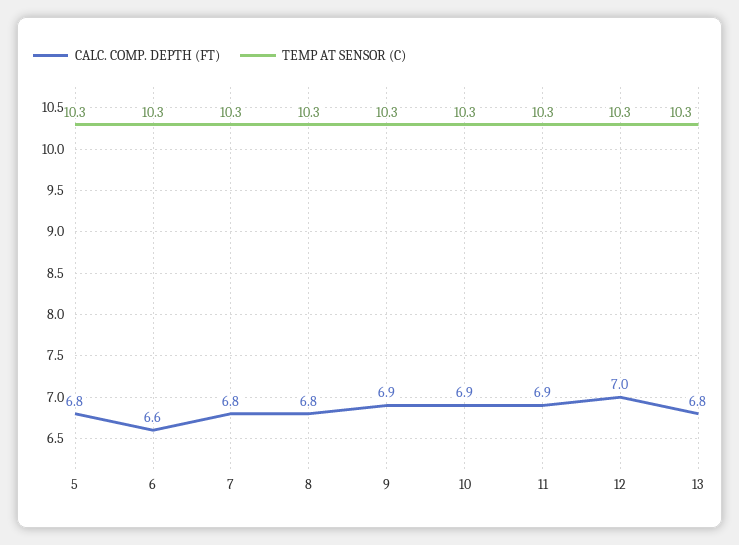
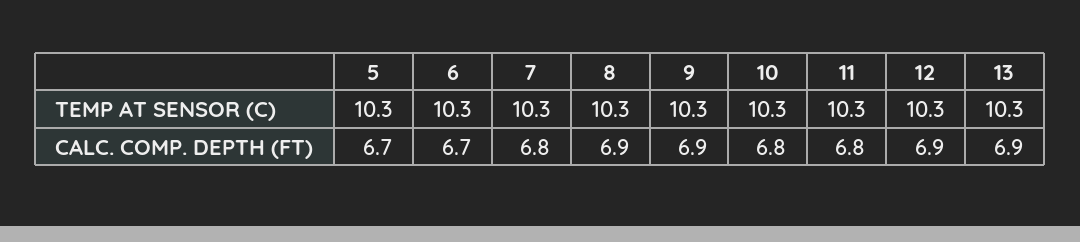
  {
    "CALC. COMP. DEPTH (FT)": {
-     "5": 6.8,
+     "5": 6.7,
-     "6": 6.6,
+     "6": 6.7,
      "7": 6.8,
-     "8": 6.8,
+     "8": 6.9,
      "9": 6.9,
-     "10": 6.9,
+     "10": 6.8,
-     "11": 6.9,
+     "11": 6.8,
-     "12": 7,
+     "12": 6.9,
-     "13": 6.8
+     "13": 6.9
    },
    "TEMP AT SENSOR (C)": {
      "5": 10.3,
      "6": 10.3,
      "7": 10.3,
      "8": 10.3,
      "9": 10.3,
      "10": 10.3,
      "11": 10.3,
      "12": 10.3,
      "13": 10.3
    }
  }

